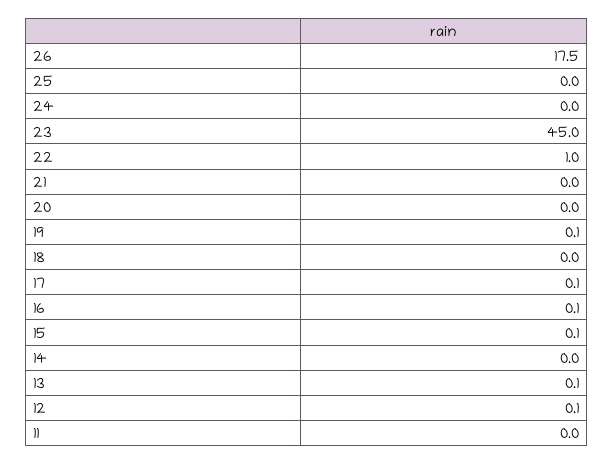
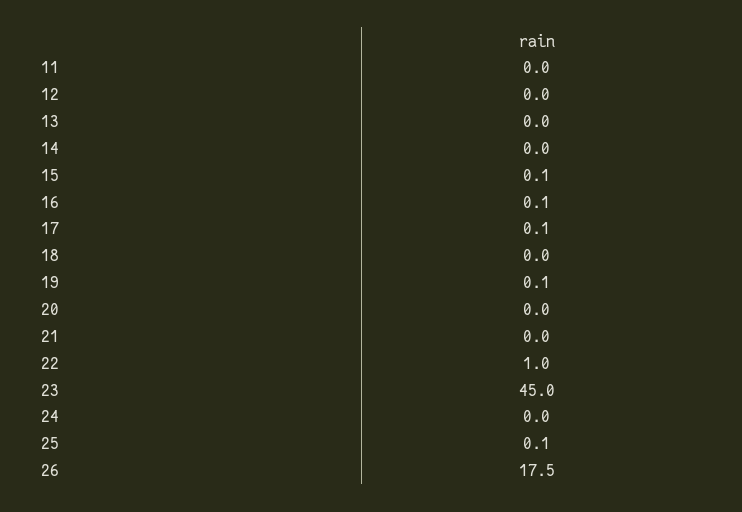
  {
    "26": 17.5,
-   "25": 0,
+   "25": 0.1,
    "24": 0,
    "23": 45,
    "22": 1,
    "21": 0,
    "20": 0,
    "19": 0.1,
    "18": 0,
    "17": 0.1,
    "16": 0.1,
    "15": 0.1,
    "14": 0,
-   "13": 0.1,
+   "13": 0,
-   "12": 0.1,
+   "12": 0,
    "11": 0
  }

